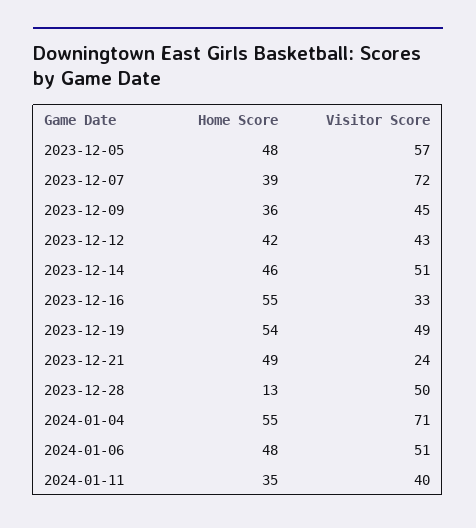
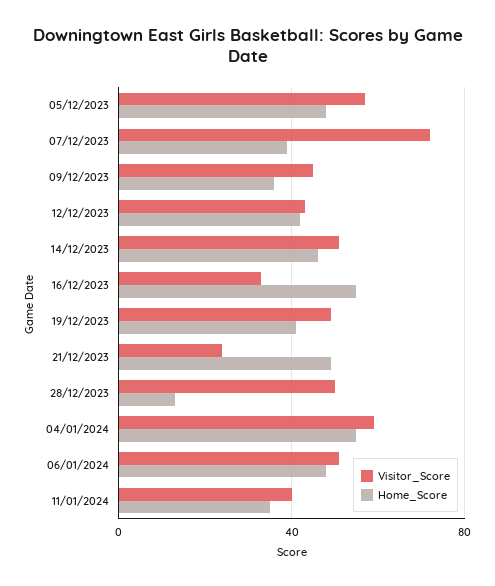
  {
    "Home Score": {
      "2023-12-05": 48,
      "2023-12-07": 39,
      "2023-12-09": 36,
      "2023-12-12": 42,
      "2023-12-14": 46,
      "2023-12-16": 55,
-     "2023-12-19": 54,
+     "2023-12-19": 40,
      "2023-12-21": 49,
      "2023-12-28": 13,
      "2024-01-04": 55,
      "2024-01-06": 48,
      "2024-01-11": 35
    },
    "Visitor Score": {
      "2023-12-05": 57,
      "2023-12-07": 72,
      "2023-12-09": 45,
      "2023-12-12": 43,
      "2023-12-14": 51,
      "2023-12-16": 33,
      "2023-12-19": 49,
      "2023-12-21": 24,
      "2023-12-28": 50,
-     "2024-01-04": 71,
+     "2024-01-04": 60,
      "2024-01-06": 51,
      "2024-01-11": 40
    }
  }

